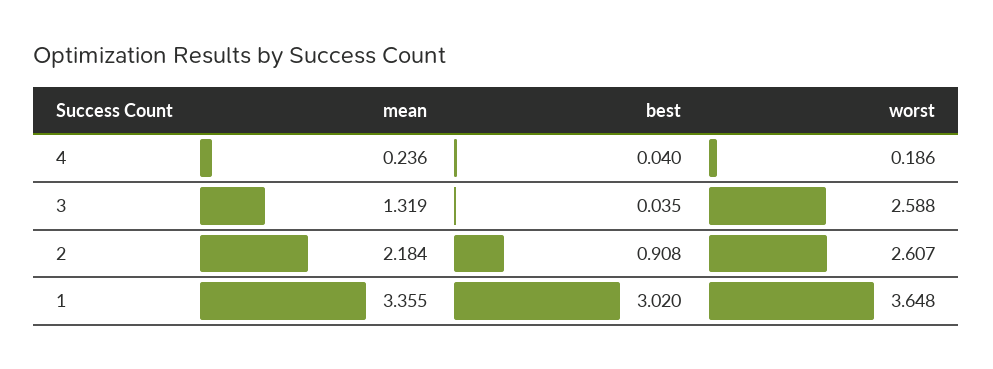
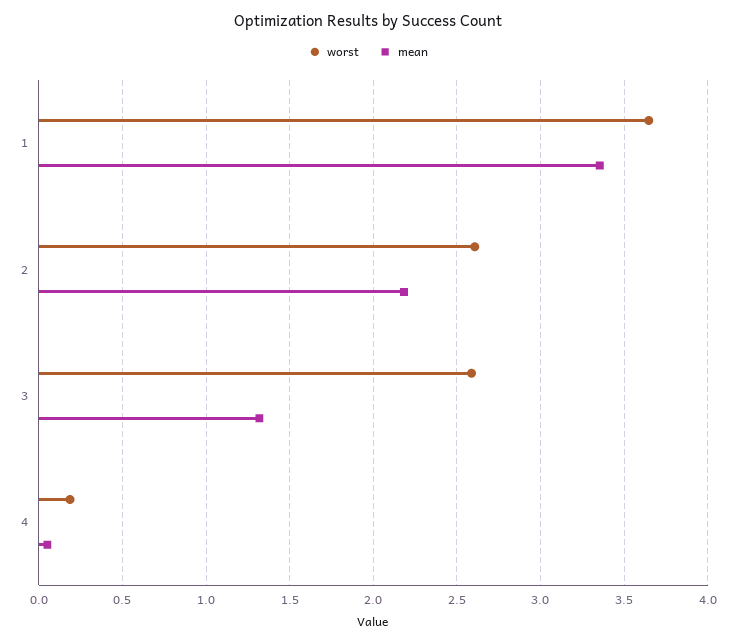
  {
    "mean": {
-     "4": 0.236,
+     "4": 0.05,
      "3": 1.319,
      "2": 2.184,
      "1": 3.355
    },
-   "best": {
-     "4": 0.04,
-     "3": 0.035,
-     "2": 0.908,
-     "1": 3.02
-   },
    "worst": {
      "4": 0.186,
      "3": 2.588,
      "2": 2.607,
      "1": 3.648
    }
  }

